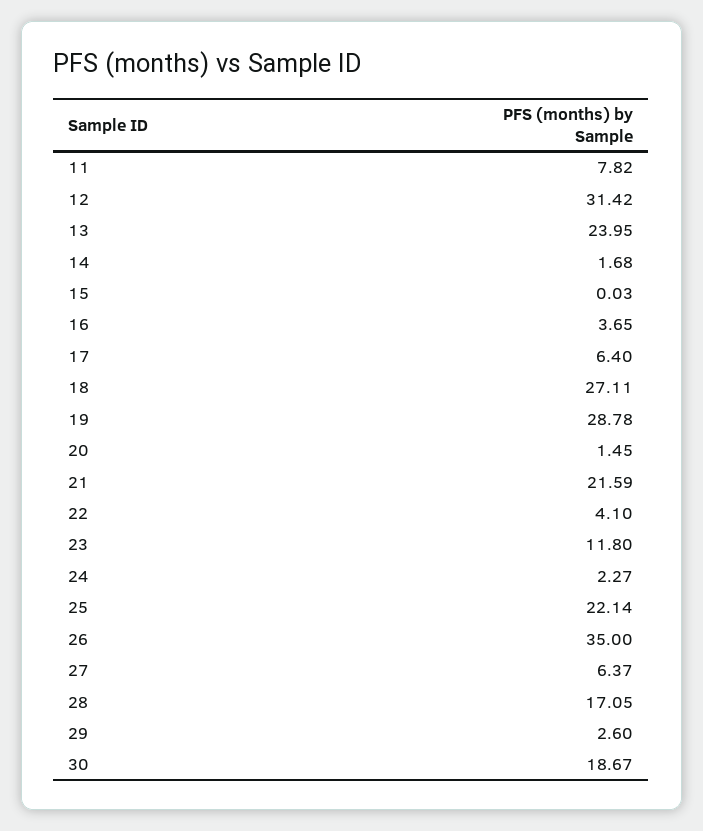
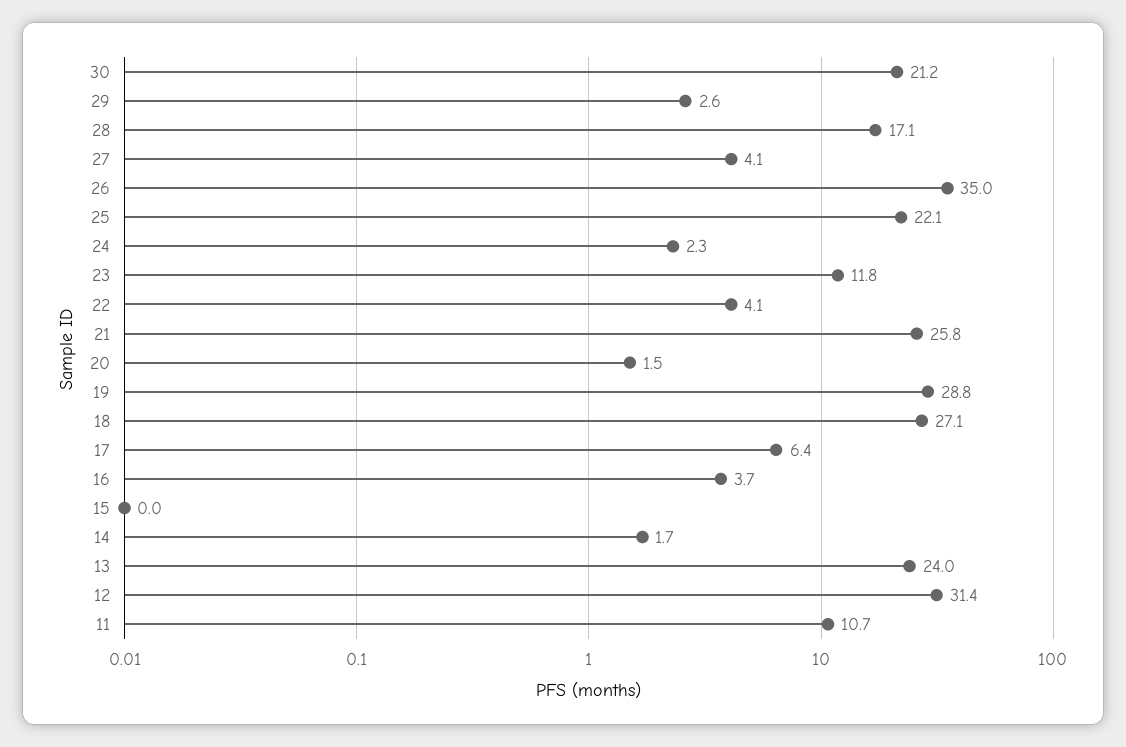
  {
-   "11": 7.82,
+   "11": 10.7,
    "12": 31.42,
    "13": 23.95,
    "14": 1.68,
    "15": 0.03,
    "16": 3.65,
    "17": 6.4,
    "18": 27.11,
    "19": 28.78,
    "20": 1.45,
-   "21": 21.59,
+   "21": 25.8,
    "22": 4.1,
    "23": 11.8,
    "24": 2.27,
    "25": 22.14,
    "26": 35,
-   "27": 6.37,
+   "27": 4.1,
    "28": 17.05,
    "29": 2.6,
-   "30": 18.67
+   "30": 21.2
  }

